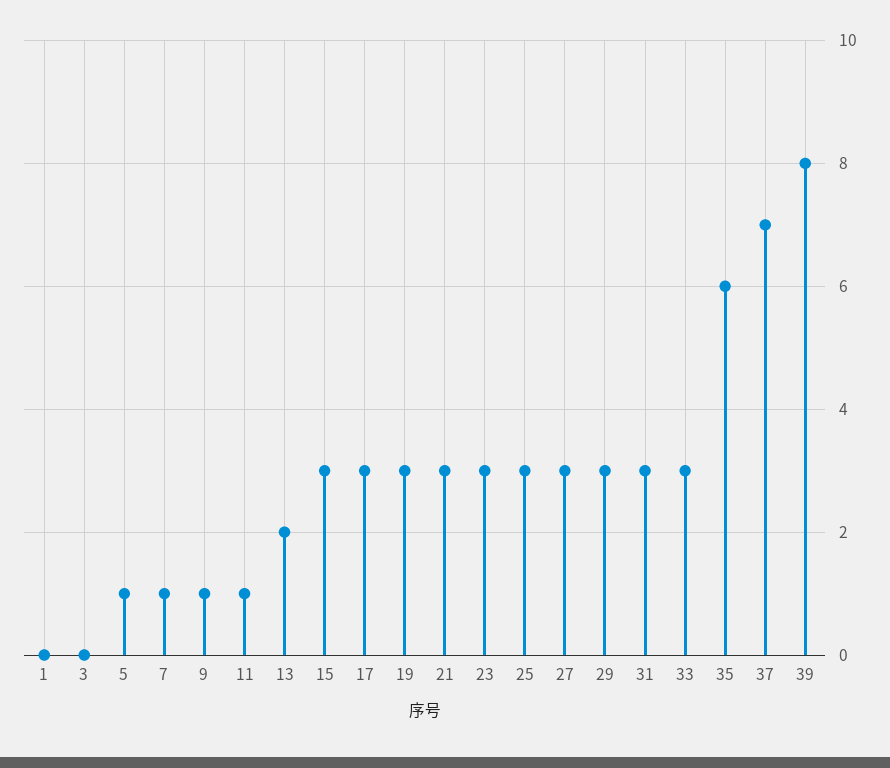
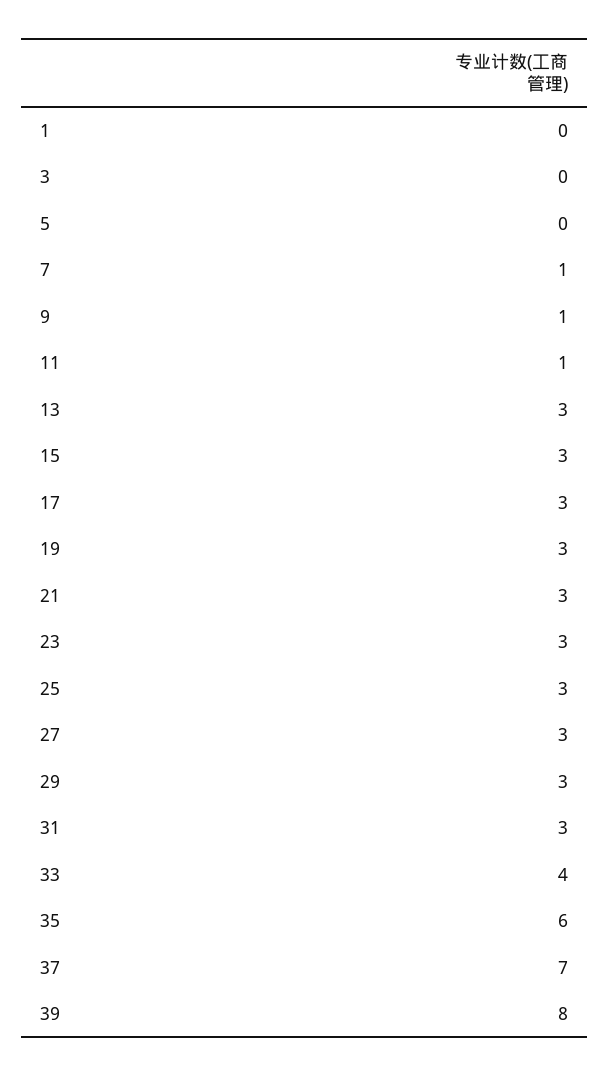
  {
    "1": 0,
    "3": 0,
-   "5": 1,
+   "5": 0,
    "7": 1,
    "9": 1,
    "11": 1,
-   "13": 2,
+   "13": 3,
    "15": 3,
    "17": 3,
    "19": 3,
    "21": 3,
    "23": 3,
    "25": 3,
    "27": 3,
    "29": 3,
    "31": 3,
-   "33": 3,
+   "33": 4,
    "35": 6,
    "37": 7,
    "39": 8
  }

